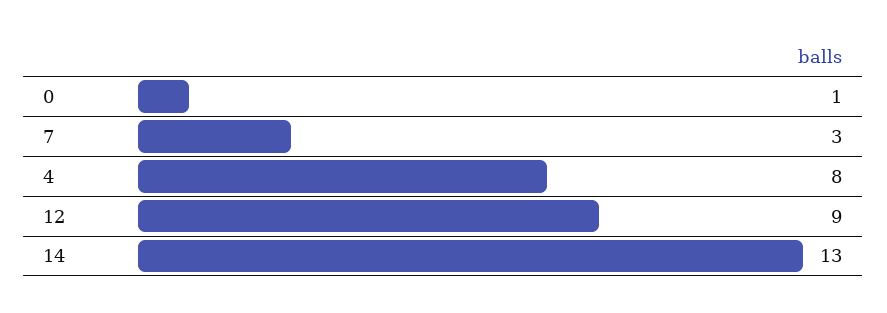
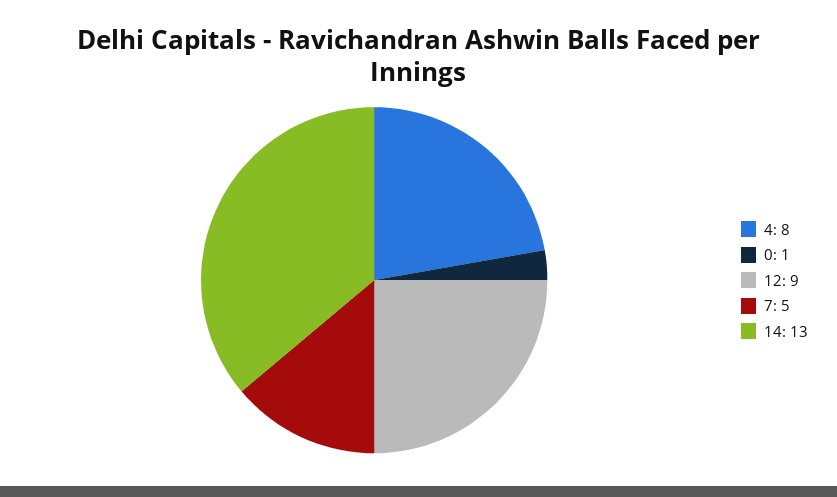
  {
    "0": 1,
-   "7": 3,
+   "7": 5,
    "4": 8,
    "12": 9,
    "14": 13
  }

